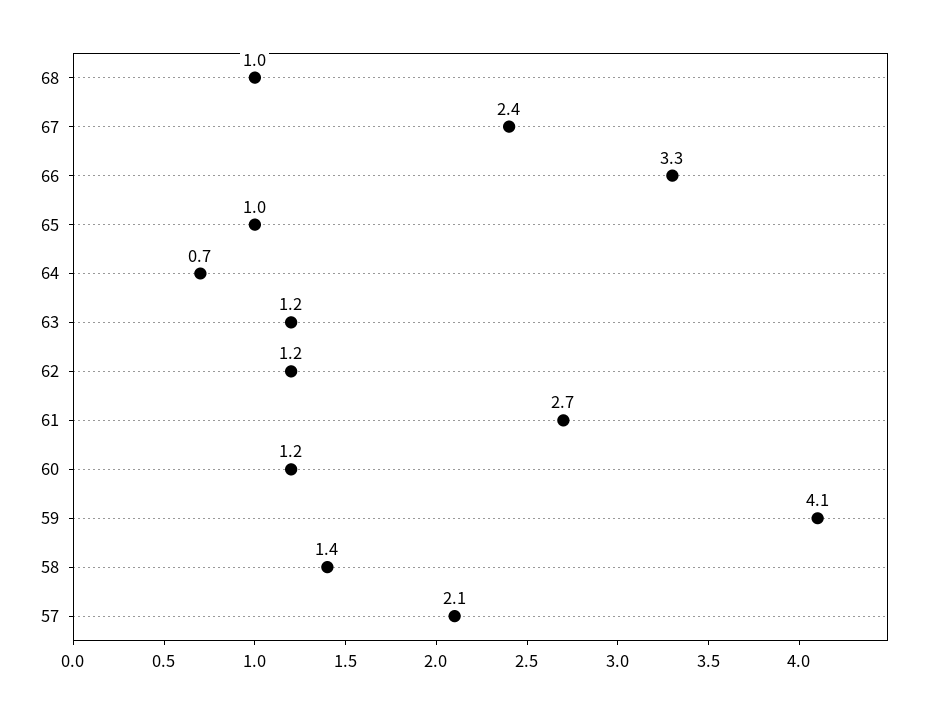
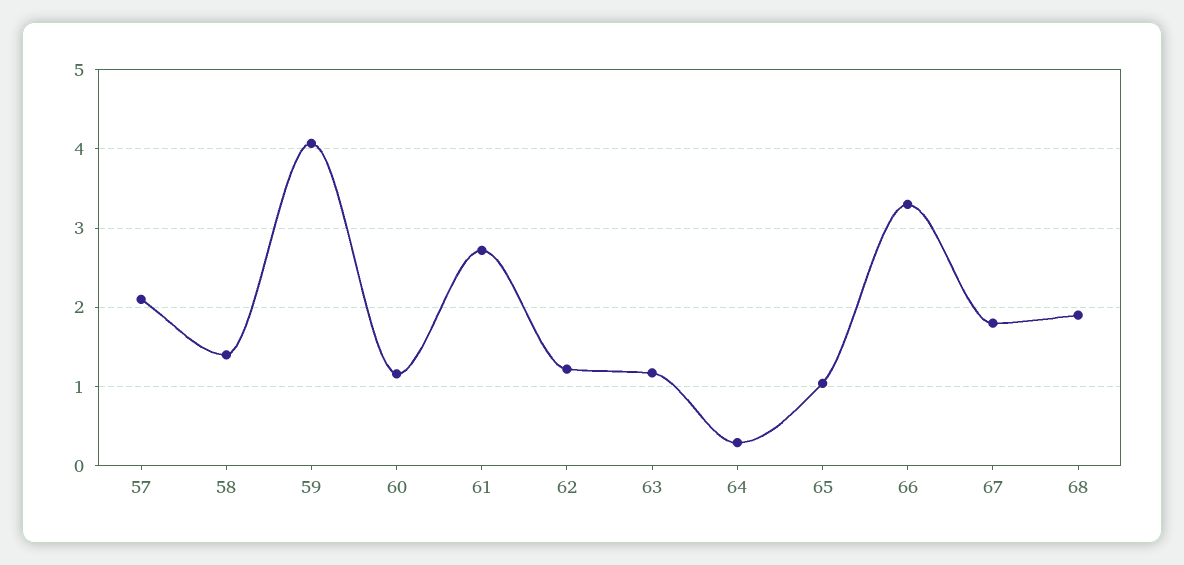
  {
-   "68": 1,
+   "68": 1.9,
-   "67": 2.4,
+   "67": 1.8,
    "66": 3.3,
    "65": 1,
-   "64": 0.7,
+   "64": 0.3,
    "63": 1.2,
    "62": 1.2,
    "61": 2.7,
    "60": 1.2,
    "59": 4.1,
    "58": 1.4,
    "57": 2.1
  }

